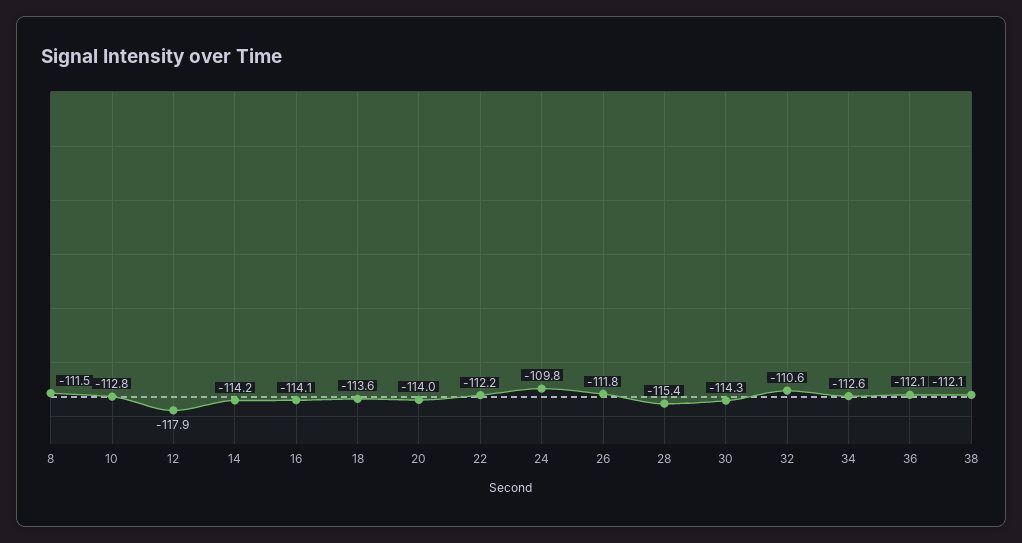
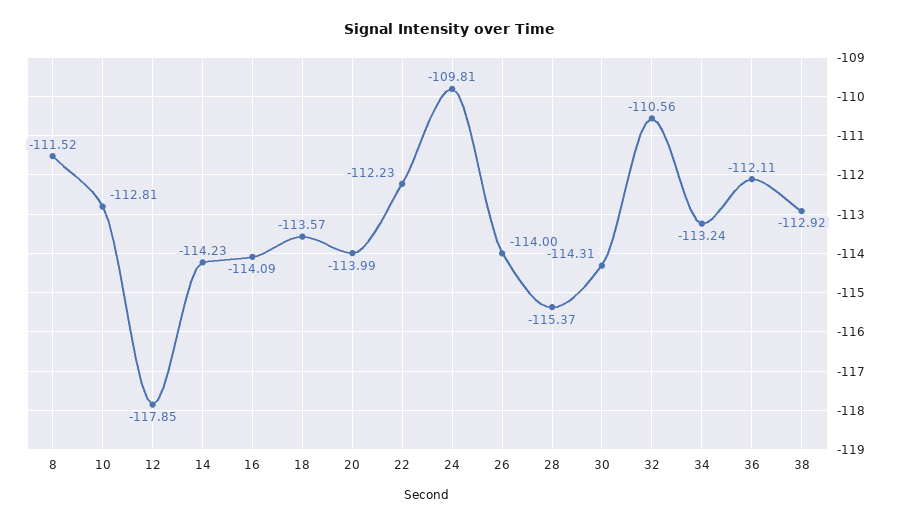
  {
    "8": -111.52,
    "10": -112.81,
    "12": -117.85,
    "14": -114.23,
    "16": -114.09,
    "18": -113.57,
    "20": -113.99,
    "22": -112.23,
    "24": -109.81,
-   "26": -111.8,
+   "26": -114,
    "28": -115.37,
    "30": -114.31,
    "32": -110.56,
-   "34": -112.6,
+   "34": -113.24,
    "36": -112.11,
-   "38": -112.1
+   "38": -112.92
  }

